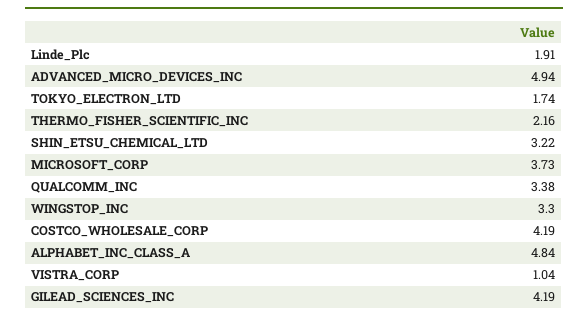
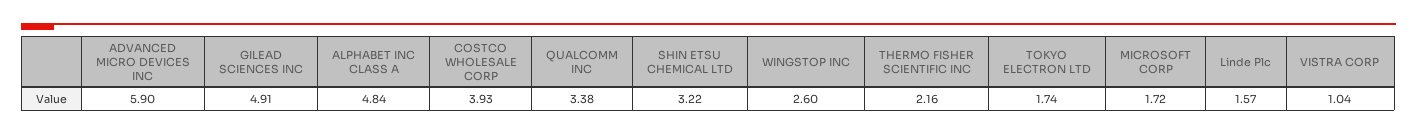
  {
-   "Linde_Plc": 1.91,
+   "Linde_Plc": 1.57,
-   "ADVANCED_MICRO_DEVICES_INC": 4.94,
+   "ADVANCED_MICRO_DEVICES_INC": 5.9,
    "TOKYO_ELECTRON_LTD": 1.74,
    "THERMO_FISHER_SCIENTIFIC_INC": 2.16,
    "SHIN_ETSU_CHEMICAL_LTD": 3.22,
-   "MICROSOFT_CORP": 3.73,
+   "MICROSOFT_CORP": 1.72,
    "QUALCOMM_INC": 3.38,
-   "WINGSTOP_INC": 3.3,
+   "WINGSTOP_INC": 2.6,
-   "COSTCO_WHOLESALE_CORP": 4.19,
+   "COSTCO_WHOLESALE_CORP": 3.93,
    "ALPHABET_INC_CLASS_A": 4.84,
    "VISTRA_CORP": 1.04,
-   "GILEAD_SCIENCES_INC": 4.19
+   "GILEAD_SCIENCES_INC": 4.91
  }

